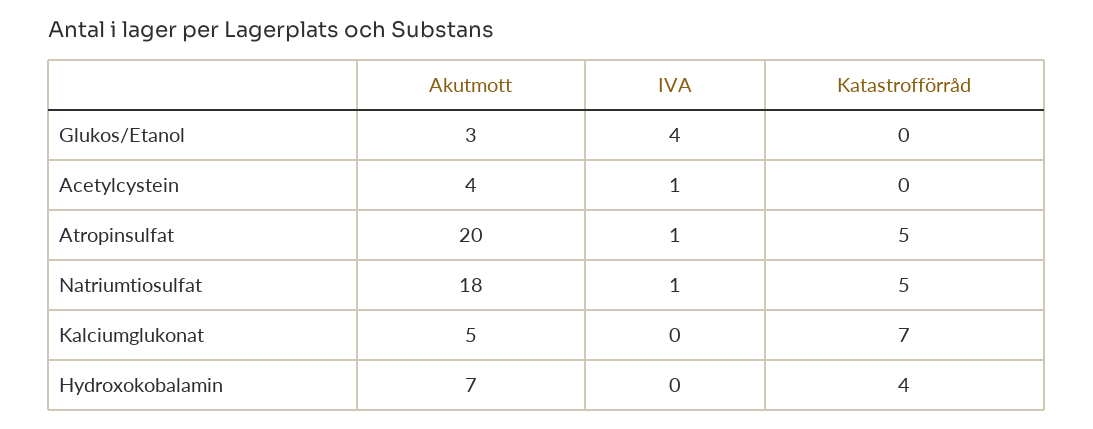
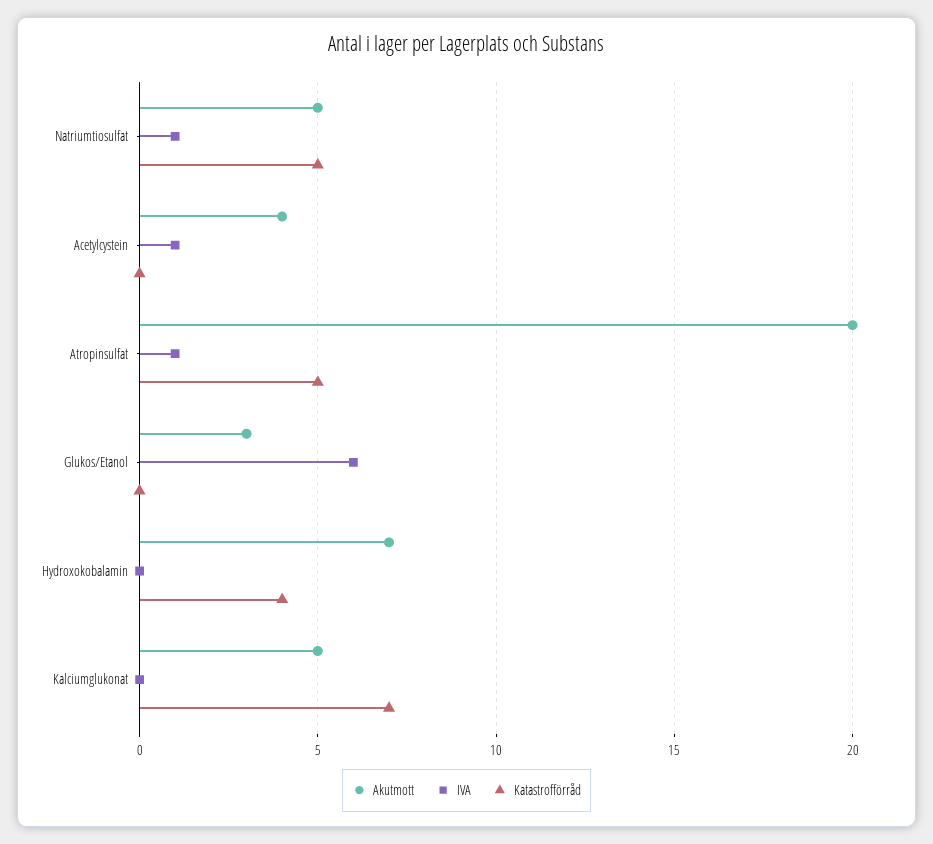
  {
    "Akutmott": {
      "Glukos/Etanol": 3,
      "Acetylcystein": 4,
      "Atropinsulfat": 20,
-     "Natriumtiosulfat": 18,
+     "Natriumtiosulfat": 5,
      "Kalciumglukonat": 5,
      "Hydroxokobalamin": 7
    },
    "IVA": {
-     "Glukos/Etanol": 4,
+     "Glukos/Etanol": 6,
      "Acetylcystein": 1,
      "Atropinsulfat": 1,
      "Natriumtiosulfat": 1,
      "Kalciumglukonat": 0,
      "Hydroxokobalamin": 0
    },
    "Katastrofförråd": {
      "Glukos/Etanol": 0,
      "Acetylcystein": 0,
      "Atropinsulfat": 5,
      "Natriumtiosulfat": 5,
      "Kalciumglukonat": 7,
      "Hydroxokobalamin": 4
    }
  }

